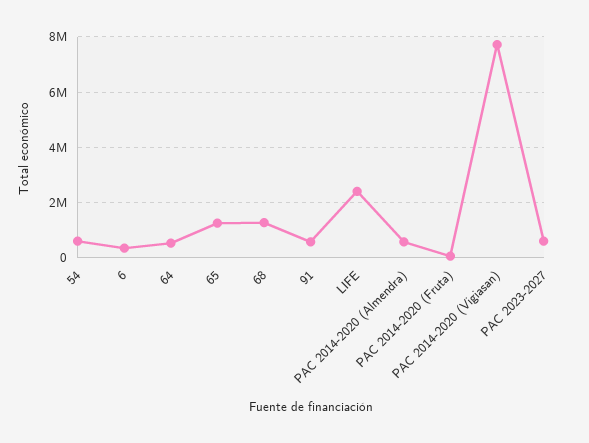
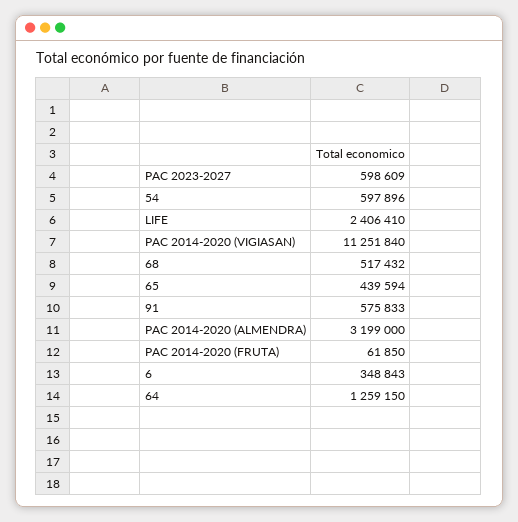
  {
    "54": 597896,
    "6": 348843,
-   "64": 500000,
+   "64": 1259150,
-   "65": 1250000,
+   "65": 439594,
-   "68": 1250000,
+   "68": 517432,
    "91": 575833,
    "LIFE": 2406410,
-   "PAC 2014-2020 (Almendra)": 500000,
+   "PAC 2014-2020 (Almendra)": 3199000,
    "PAC 2014-2020 (Fruta)": 61850,
-   "PAC 2014-2020 (Vigiasan)": 7750000,
+   "PAC 2014-2020 (Vigiasan)": 11251840,
    "PAC 2023-2027": 598609
  }

